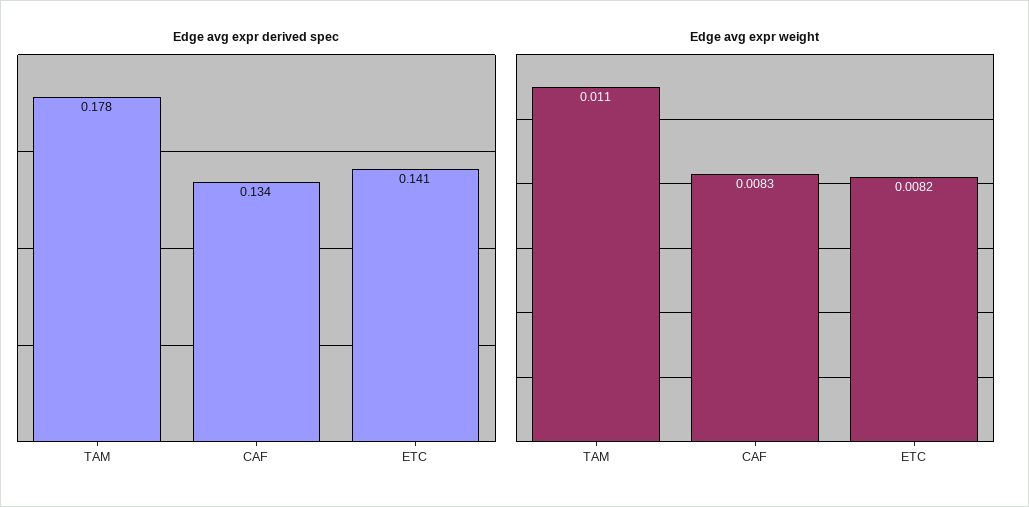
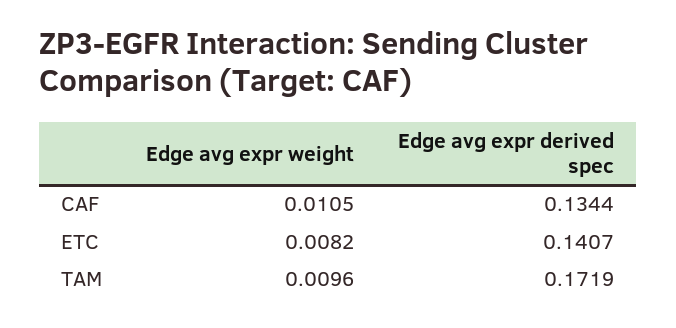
  {
    "Edge avg expr derived spec": {
-     "TAM": 0.178,
+     "TAM": 0.1719,
      "CAF": 0.1344,
      "ETC": 0.1407
    },
    "Edge avg expr weight": {
-     "TAM": 0.011,
+     "TAM": 0.0096,
-     "CAF": 0.0083,
+     "CAF": 0.0105,
      "ETC": 0.0082
    }
  }

